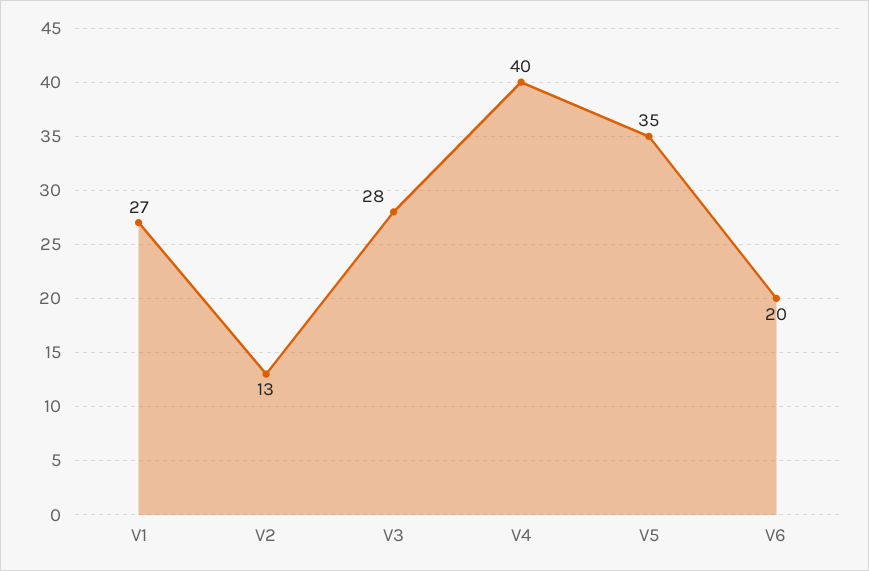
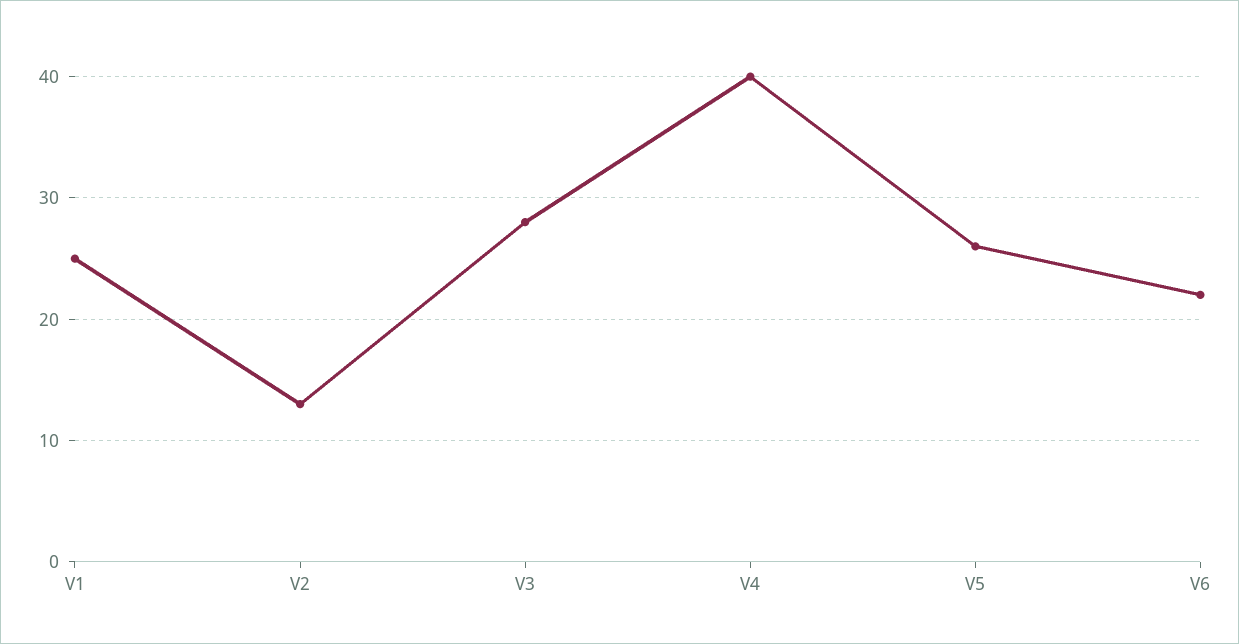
  {
-   "V1": 27,
+   "V1": 25,
    "V2": 13,
    "V3": 28,
    "V4": 40,
-   "V5": 35,
+   "V5": 26,
-   "V6": 20
+   "V6": 22
  }

